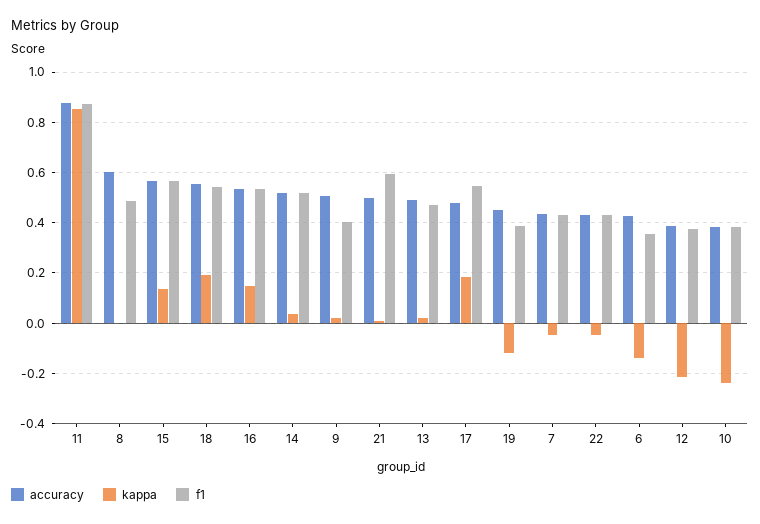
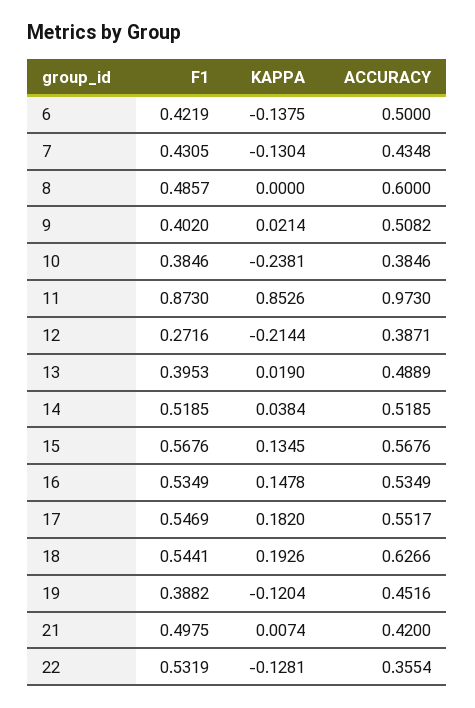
  {
    "accuracy": {
-     "11": 0.875,
+     "11": 0.973,
      "8": 0.6,
      "15": 0.5676,
-     "18": 0.55,
+     "18": 0.6266,
      "16": 0.5349,
      "14": 0.5185,
      "9": 0.5082,
-     "21": 0.5,
+     "21": 0.42,
      "13": 0.4889,
-     "17": 0.475,
+     "17": 0.5517,
      "19": 0.4516,
      "7": 0.4348,
-     "22": 0.425,
+     "22": 0.3554,
-     "6": 0.425,
+     "6": 0.5,
      "12": 0.3871,
      "10": 0.3846
    },
    "kappa": {
      "11": 0.8526,
      "8": 0,
      "15": 0.1345,
      "18": 0.1926,
      "16": 0.1478,
      "14": 0.0384,
      "9": 0.0214,
      "21": 0.0074,
      "13": 0.019,
      "17": 0.182,
      "19": -0.1204,
-     "7": -0.05,
+     "7": -0.1304,
-     "22": -0.05,
+     "22": -0.1281,
      "6": -0.1375,
      "12": -0.2144,
      "10": -0.2381
    },
    "f1": {
      "11": 0.873,
      "8": 0.4857,
      "15": 0.5676,
      "18": 0.5441,
      "16": 0.5349,
      "14": 0.5185,
      "9": 0.402,
-     "21": 0.6,
+     "21": 0.4975,
-     "13": 0.475,
+     "13": 0.3953,
      "17": 0.5469,
      "19": 0.3882,
      "7": 0.4305,
-     "22": 0.425,
+     "22": 0.5319,
-     "6": 0.35,
+     "6": 0.4219,
-     "12": 0.375,
+     "12": 0.2716,
      "10": 0.3846
    }
  }

